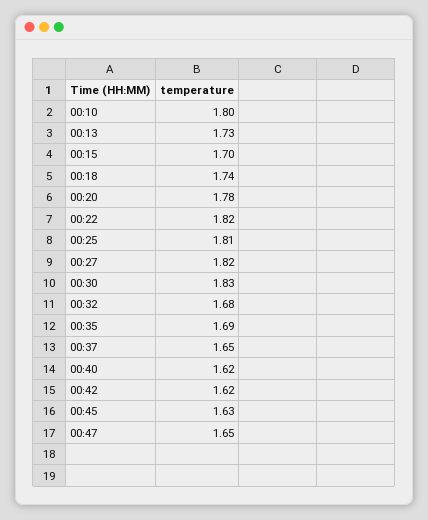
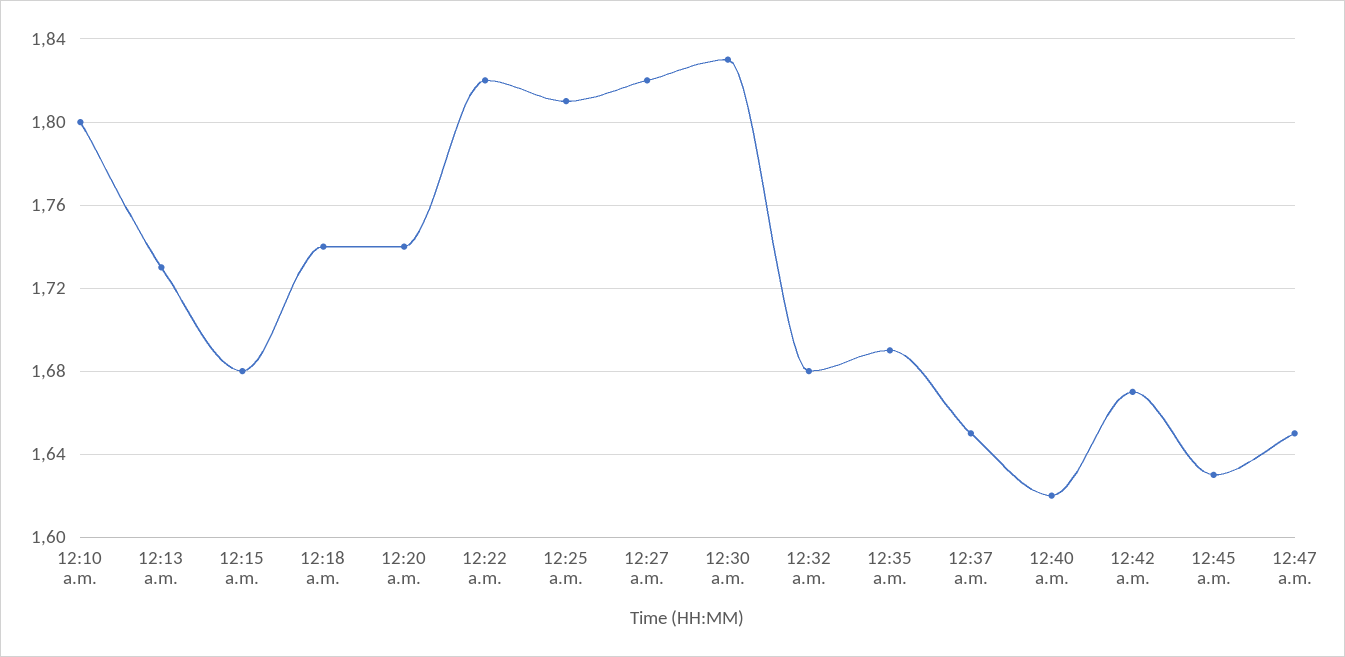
  {
    "00:10": 1.8,
    "00:13": 1.73,
-   "00:15": 1.7,
+   "00:15": 1.68,
    "00:18": 1.74,
-   "00:20": 1.78,
+   "00:20": 1.74,
    "00:22": 1.82,
    "00:25": 1.81,
    "00:27": 1.82,
    "00:30": 1.83,
    "00:32": 1.68,
    "00:35": 1.69,
    "00:37": 1.65,
    "00:40": 1.62,
-   "00:42": 1.62,
+   "00:42": 1.67,
    "00:45": 1.63,
    "00:47": 1.65
  }

